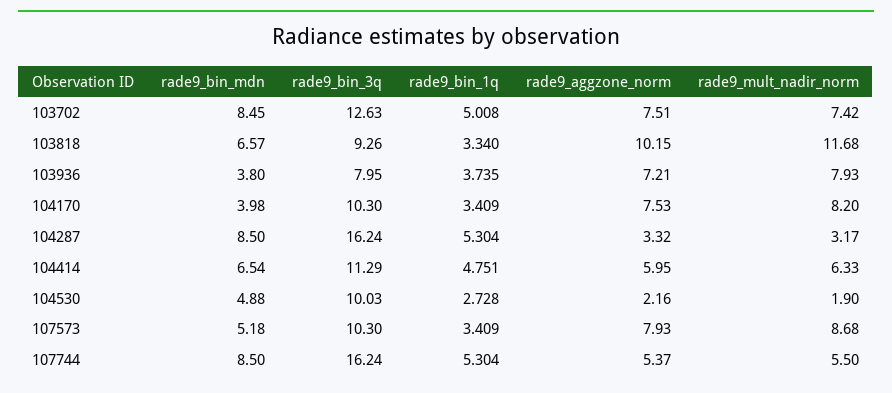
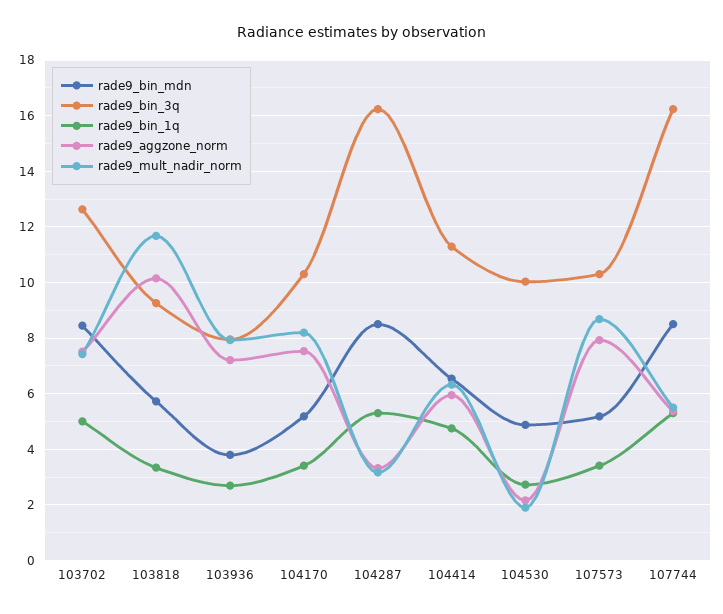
  {
    "rade9_bin_mdn": {
      "103702": 8.45,
-     "103818": 6.57,
+     "103818": 5.75,
      "103936": 3.8,
-     "104170": 3.98,
+     "104170": 5.25,
      "104287": 8.5,
      "104414": 6.54,
      "104530": 4.88,
      "107573": 5.18,
      "107744": 8.5
    },
    "rade9_bin_3q": {
      "103702": 12.63,
      "103818": 9.26,
      "103936": 7.95,
      "104170": 10.3,
      "104287": 16.24,
      "104414": 11.29,
      "104530": 10.03,
      "107573": 10.3,
      "107744": 16.24
    },
    "rade9_bin_1q": {
      "103702": 5.008,
      "103818": 3.34,
-     "103936": 3.735,
+     "103936": 2.75,
      "104170": 3.409,
      "104287": 5.304,
      "104414": 4.751,
      "104530": 2.728,
      "107573": 3.409,
      "107744": 5.304
    },
    "rade9_aggzone_norm": {
      "103702": 7.51,
      "103818": 10.15,
      "103936": 7.21,
      "104170": 7.53,
      "104287": 3.32,
      "104414": 5.95,
      "104530": 2.16,
      "107573": 7.93,
      "107744": 5.37
    },
    "rade9_mult_nadir_norm": {
      "103702": 7.42,
      "103818": 11.68,
      "103936": 7.93,
      "104170": 8.2,
      "104287": 3.17,
      "104414": 6.33,
      "104530": 1.9,
      "107573": 8.68,
      "107744": 5.5
    }
  }

